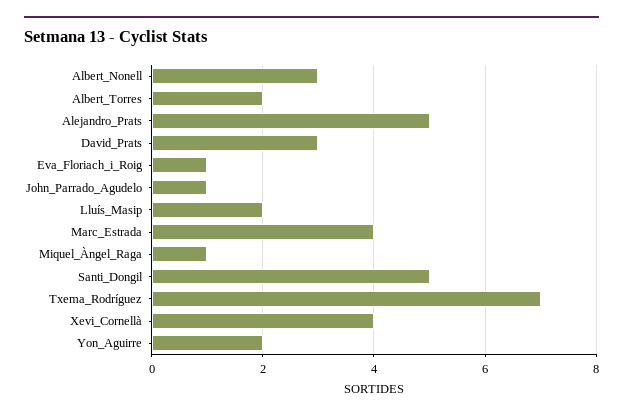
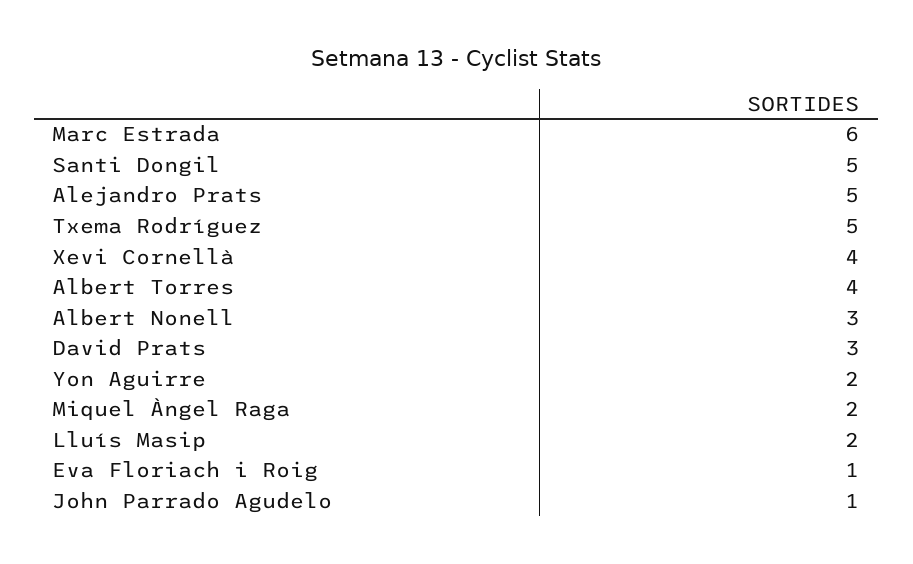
  {
    "Albert_Nonell": 3,
-   "Albert_Torres": 2,
+   "Albert_Torres": 4,
    "Alejandro_Prats": 5,
    "David_Prats": 3,
    "Eva_Floriach_i_Roig": 1,
    "John_Parrado_Agudelo": 1,
    "Lluís_Masip": 2,
-   "Marc_Estrada": 4,
+   "Marc_Estrada": 6,
-   "Miquel_Àngel_Raga": 1,
+   "Miquel_Àngel_Raga": 2,
    "Santi_Dongil": 5,
-   "Txema_Rodríguez": 7,
+   "Txema_Rodríguez": 5,
    "Xevi_Cornellà": 4,
    "Yon_Aguirre": 2
  }

